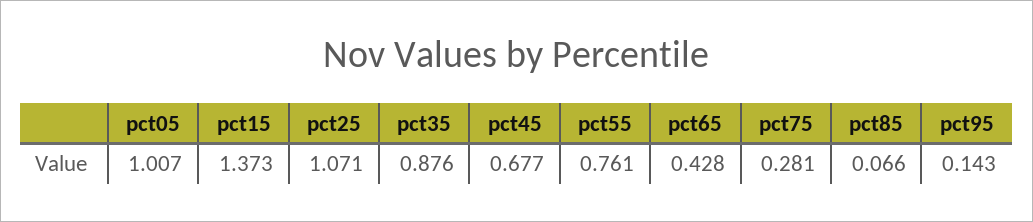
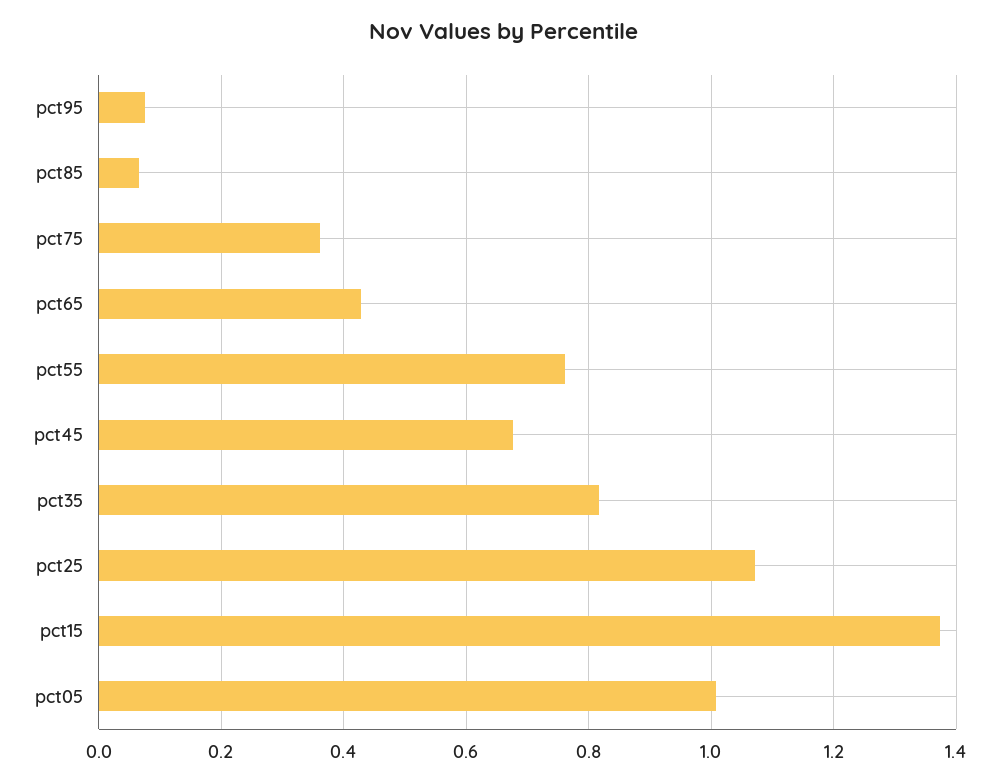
  {
    "pct05": 1.007,
    "pct15": 1.373,
    "pct25": 1.071,
-   "pct35": 0.876,
+   "pct35": 0.82,
    "pct45": 0.677,
    "pct55": 0.761,
    "pct65": 0.428,
-   "pct75": 0.281,
+   "pct75": 0.36,
    "pct85": 0.066,
-   "pct95": 0.143
+   "pct95": 0.08
  }

